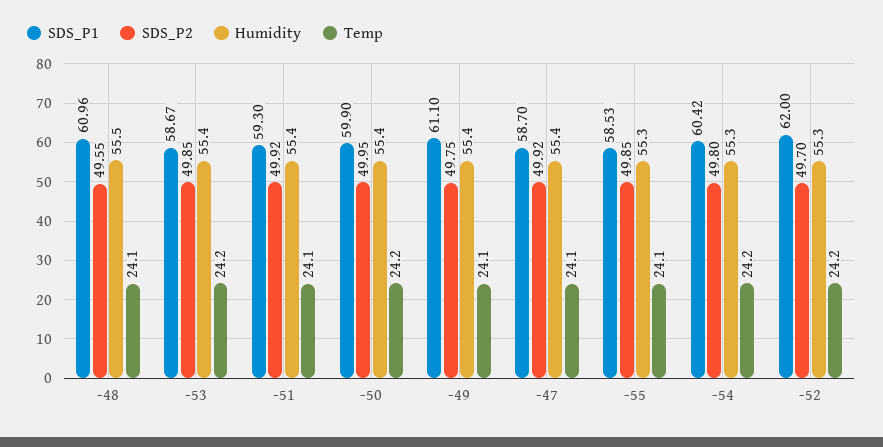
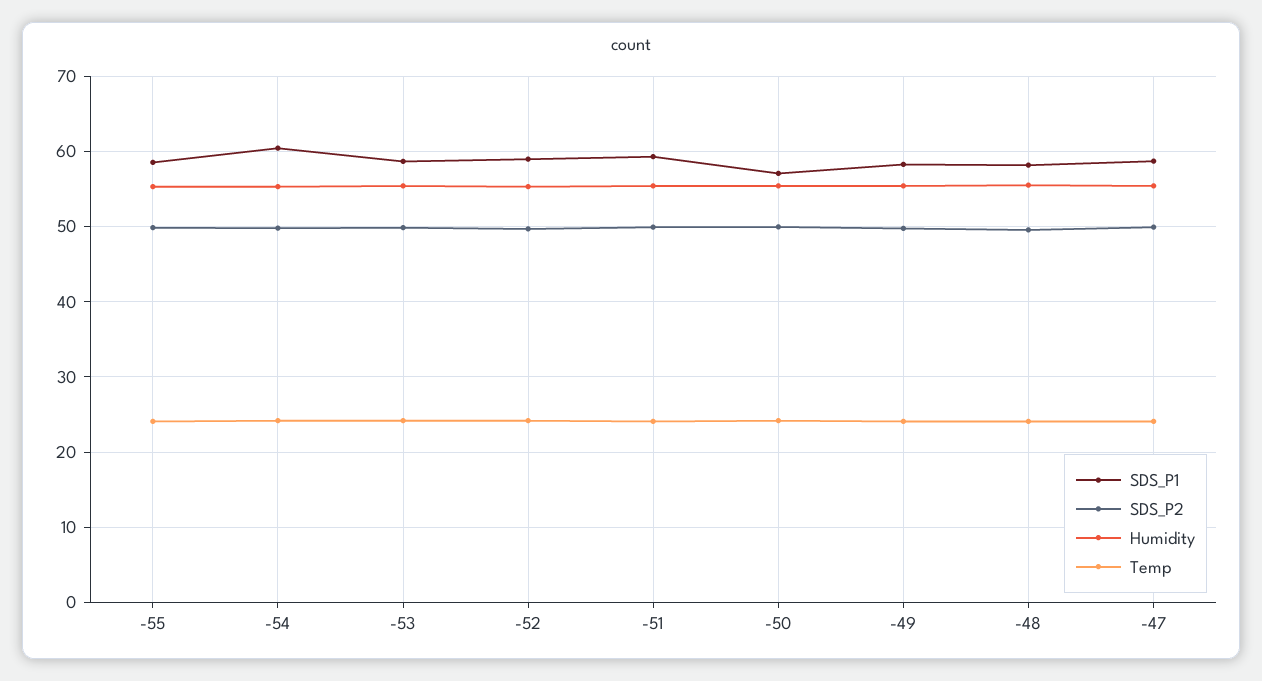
  {
    "SDS_P1": {
-     "-48": 60.96,
+     "-48": 58,
      "-53": 58.67,
      "-51": 59.3,
-     "-50": 59.9,
+     "-50": 57,
-     "-49": 61.1,
+     "-49": 58,
      "-47": 58.7,
      "-55": 58.53,
      "-54": 60.42,
-     "-52": 62
+     "-52": 59
    },
    "SDS_P2": {
      "-48": 49.55,
      "-53": 49.85,
      "-51": 49.92,
      "-50": 49.95,
      "-49": 49.75,
      "-47": 49.92,
      "-55": 49.85,
      "-54": 49.8,
      "-52": 49.7
    },
    "Humidity": {
      "-48": 55.5,
      "-53": 55.4,
      "-51": 55.4,
      "-50": 55.4,
      "-49": 55.4,
      "-47": 55.4,
      "-55": 55.3,
      "-54": 55.3,
      "-52": 55.3
    },
    "Temp": {
      "-48": 24.1,
      "-53": 24.2,
      "-51": 24.1,
      "-50": 24.2,
      "-49": 24.1,
      "-47": 24.1,
      "-55": 24.1,
      "-54": 24.2,
      "-52": 24.2
    }
  }

